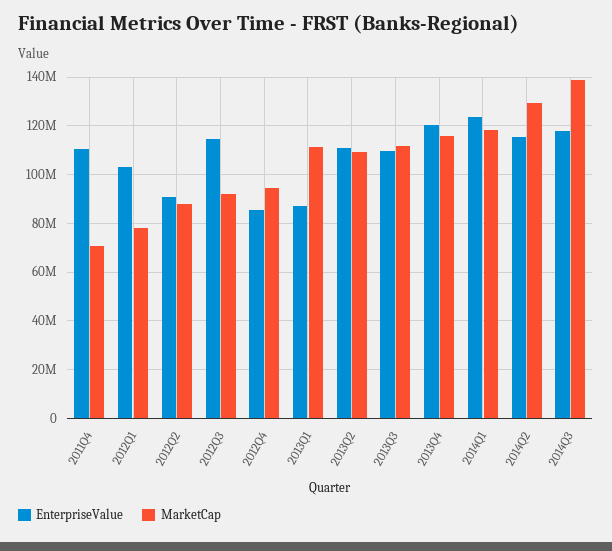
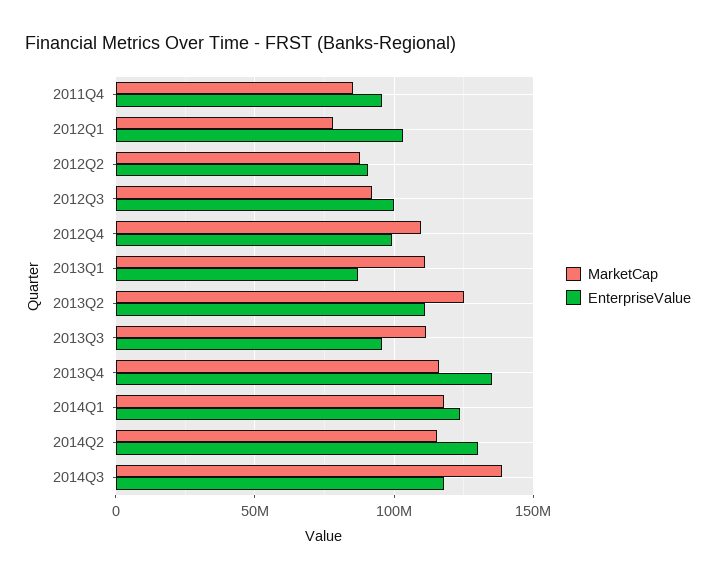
  {
    "EnterpriseValue": {
-     "2011Q4": 110000000,
+     "2011Q4": 95000000,
      "2012Q1": 102500000,
      "2012Q2": 90000000,
-     "2012Q3": 115000000,
+     "2012Q3": 100000000,
-     "2012Q4": 85000000,
+     "2012Q4": 100000000,
      "2013Q1": 87500000,
      "2013Q2": 110000000,
-     "2013Q3": 110000000,
+     "2013Q3": 95000000,
-     "2013Q4": 120000000,
+     "2013Q4": 135000000,
      "2014Q1": 122500000,
-     "2014Q2": 115000000,
+     "2014Q2": 130000000,
      "2014Q3": 117500000
    },
    "MarketCap": {
-     "2011Q4": 70000000,
+     "2011Q4": 85000000,
      "2012Q1": 77500000,
      "2012Q2": 87500000,
      "2012Q3": 92500000,
-     "2012Q4": 95000000,
+     "2012Q4": 110000000,
      "2013Q1": 112500000,
-     "2013Q2": 110000000,
+     "2013Q2": 125000000,
      "2013Q3": 112500000,
      "2013Q4": 115000000,
      "2014Q1": 117500000,
-     "2014Q2": 130000000,
+     "2014Q2": 115000000,
      "2014Q3": 137500000
    }
  }

